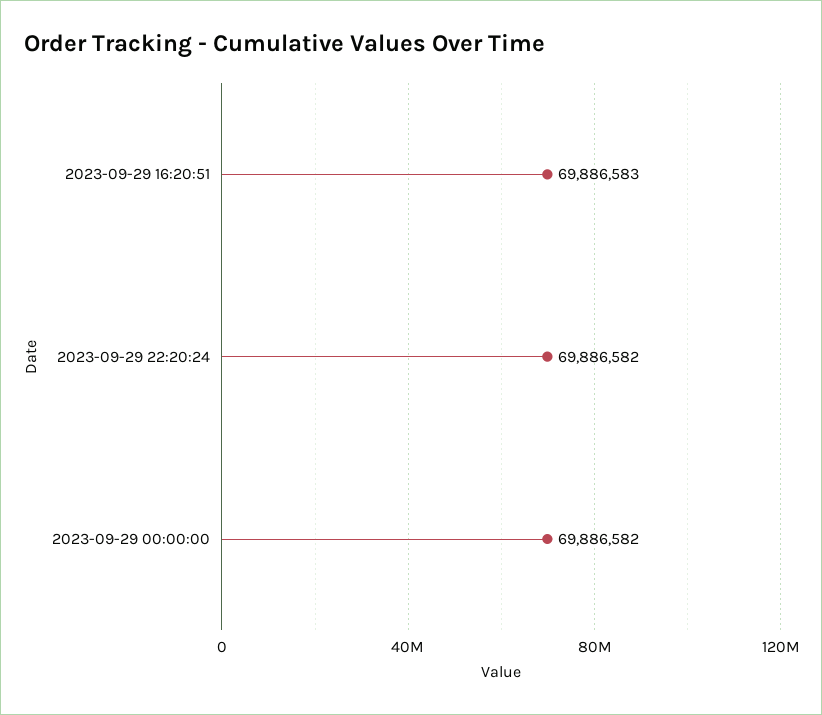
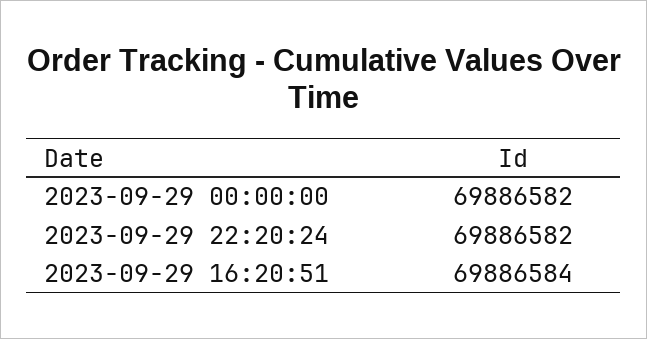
  {
-   "2023-09-29 16:20:51": 69886583,
+   "2023-09-29 16:20:51": 69886584,
    "2023-09-29 22:20:24": 69886582,
    "2023-09-29 00:00:00": 69886582
  }

